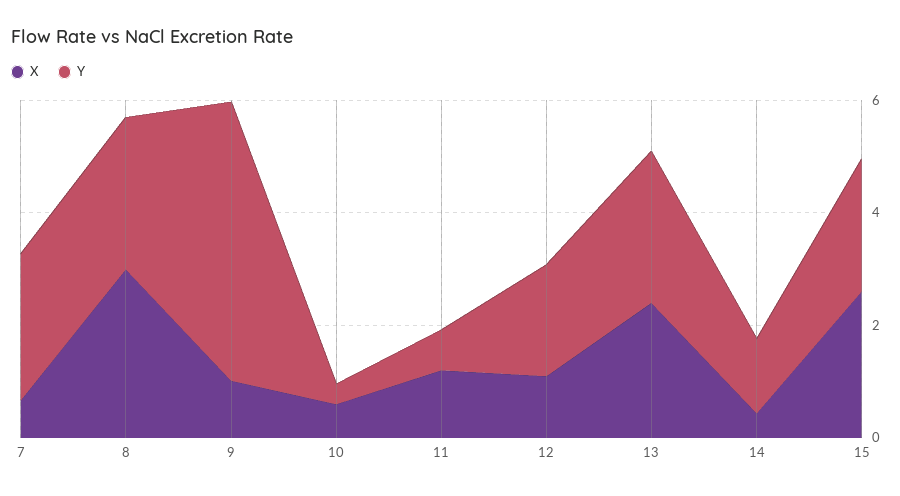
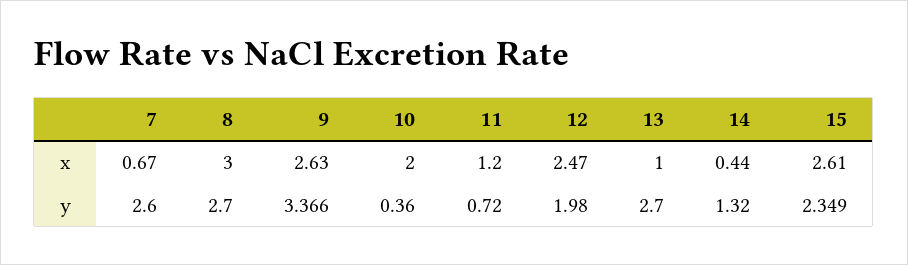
  {
    "X": {
      "7": 0.67,
      "8": 3,
-     "9": 1,
+     "9": 2.63,
-     "10": 0.5,
+     "10": 2,
      "11": 1.2,
-     "12": 1,
+     "12": 2.47,
-     "13": 2.5,
+     "13": 1,
      "14": 0.44,
      "15": 2.61
    },
    "Y": {
      "7": 2.6,
      "8": 2.7,
-     "9": 5,
+     "9": 3.366,
      "10": 0.36,
      "11": 0.72,
      "12": 1.98,
      "13": 2.7,
      "14": 1.32,
      "15": 2.349
    }
  }

